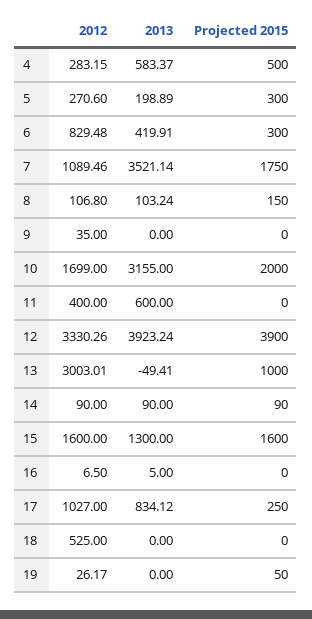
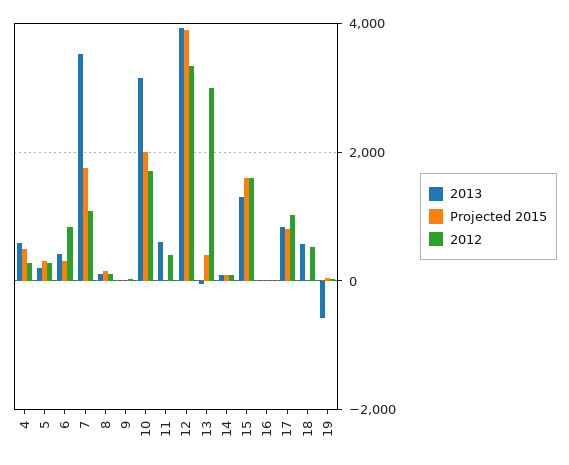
  {
    "2012": {
      "4": 283.15,
      "5": 270.6,
      "6": 829.48,
      "7": 1089.46,
      "8": 106.8,
      "9": 35,
      "10": 1699,
      "11": 400,
      "12": 3330.26,
      "13": 3003.01,
      "14": 90,
      "15": 1600,
      "16": 6.5,
      "17": 1027,
      "18": 525,
      "19": 26.17
    },
    "2013": {
      "4": 583.37,
      "5": 198.89,
      "6": 419.91,
      "7": 3521.14,
      "8": 103.24,
      "9": 0,
      "10": 3155,
      "11": 600,
      "12": 3923.24,
      "13": -49.41,
      "14": 90,
      "15": 1300,
      "16": 5,
      "17": 834.12,
-     "18": 0,
+     "18": 600,
-     "19": 0
+     "19": -600
    },
    "Projected 2015": {
      "4": 500,
      "5": 300,
      "6": 300,
      "7": 1750,
      "8": 150,
      "9": 0,
      "10": 2000,
      "11": 0,
      "12": 3900,
-     "13": 1000,
+     "13": 400,
      "14": 90,
      "15": 1600,
      "16": 0,
-     "17": 250,
+     "17": 800,
      "18": 0,
      "19": 50
    }
  }

